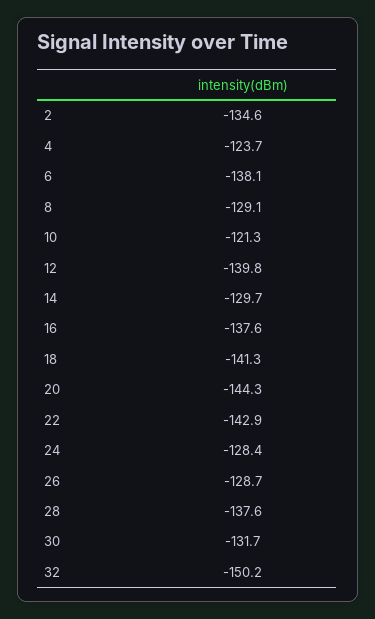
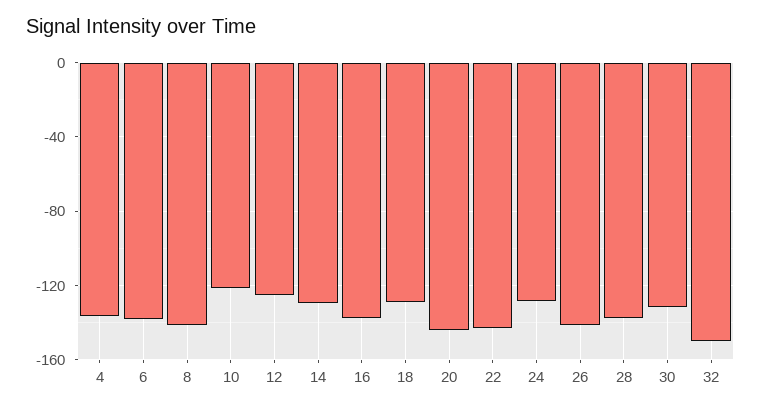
  {
-   "2": -134.6,
-   "4": -123.7,
+   "4": -135,
    "6": -138.1,
-   "8": -129.1,
+   "8": -140,
    "10": -121.3,
-   "12": -139.8,
+   "12": -125,
    "14": -129.7,
    "16": -137.6,
-   "18": -141.3,
+   "18": -130,
    "20": -144.3,
    "22": -142.9,
    "24": -128.4,
-   "26": -128.7,
+   "26": -140,
    "28": -137.6,
    "30": -131.7,
    "32": -150.2
  }

